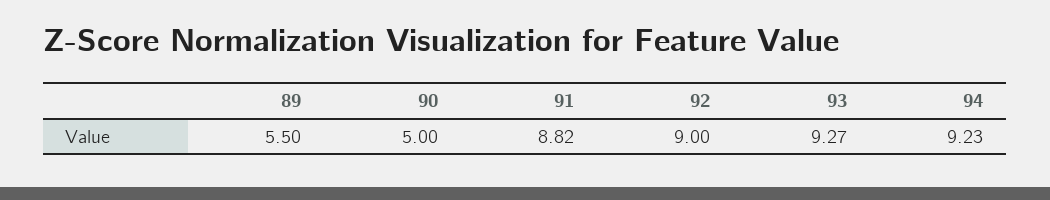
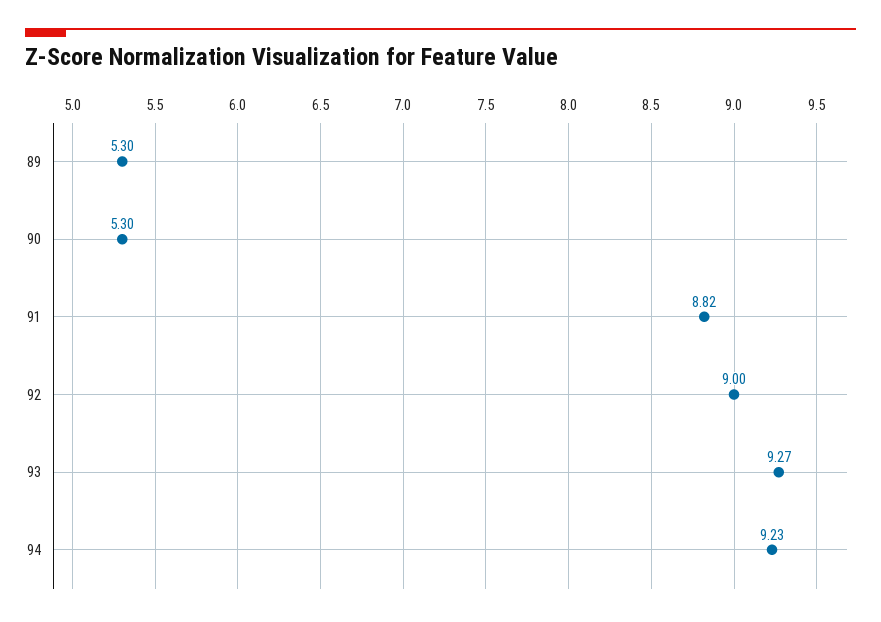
  {
-   "89": 5.5,
+   "89": 5.3,
-   "90": 5,
+   "90": 5.3,
    "91": 8.82,
    "92": 9,
    "93": 9.27,
    "94": 9.23
  }

